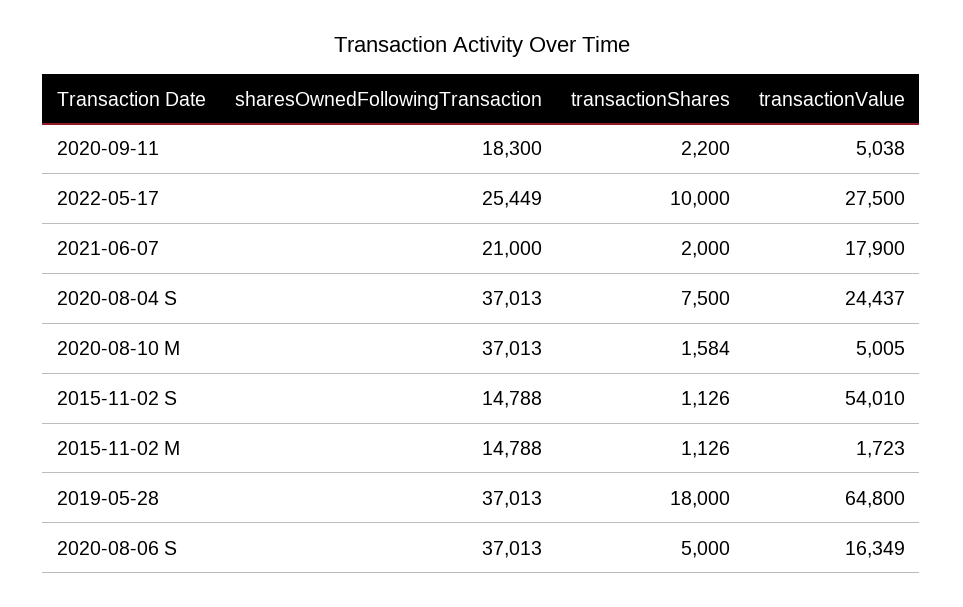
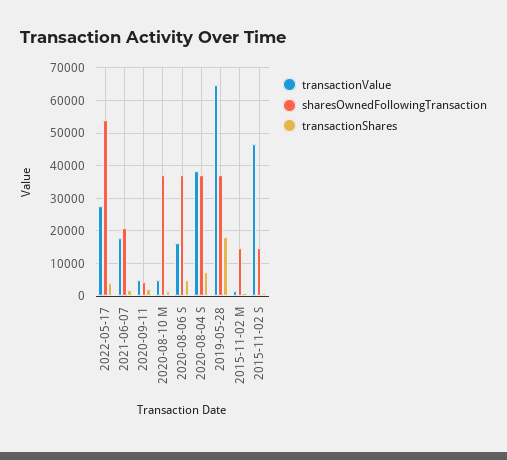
  {
    "sharesOwnedFollowingTransaction": {
-     "2020-09-11": 18300,
+     "2020-09-11": 4000,
-     "2022-05-17": 25449,
+     "2022-05-17": 54000,
      "2021-06-07": 21000,
      "2020-08-04 S": 37013,
      "2020-08-10 M": 37013,
      "2015-11-02 S": 14788,
      "2015-11-02 M": 14788,
      "2019-05-28": 37013,
      "2020-08-06 S": 37013
    },
    "transactionShares": {
      "2020-09-11": 2200,
-     "2022-05-17": 10000,
+     "2022-05-17": 4000,
      "2021-06-07": 2000,
      "2020-08-04 S": 7500,
      "2020-08-10 M": 1584,
      "2015-11-02 S": 1126,
      "2015-11-02 M": 1126,
      "2019-05-28": 18000,
      "2020-08-06 S": 5000
    },
    "transactionValue": {
      "2020-09-11": 5038,
      "2022-05-17": 27500,
      "2021-06-07": 17900,
-     "2020-08-04 S": 24437,
+     "2020-08-04 S": 38000,
      "2020-08-10 M": 5005,
-     "2015-11-02 S": 54010,
+     "2015-11-02 S": 46000,
      "2015-11-02 M": 1723,
      "2019-05-28": 64800,
      "2020-08-06 S": 16349
    }
  }

